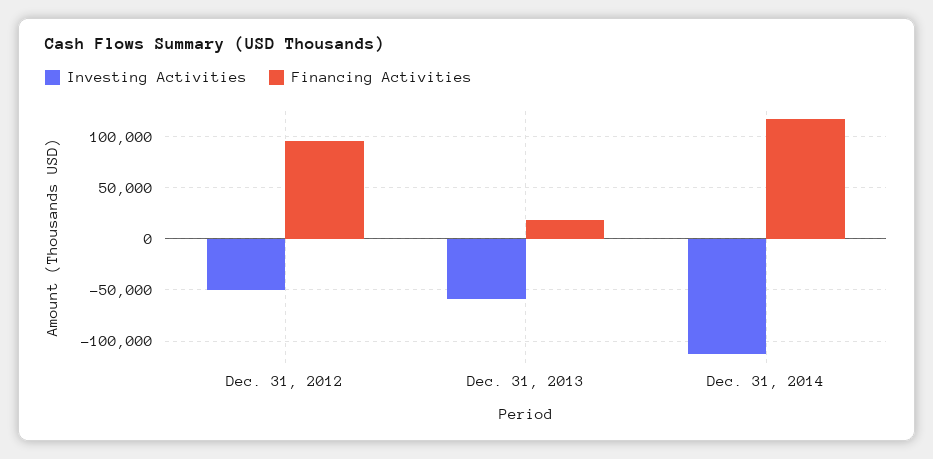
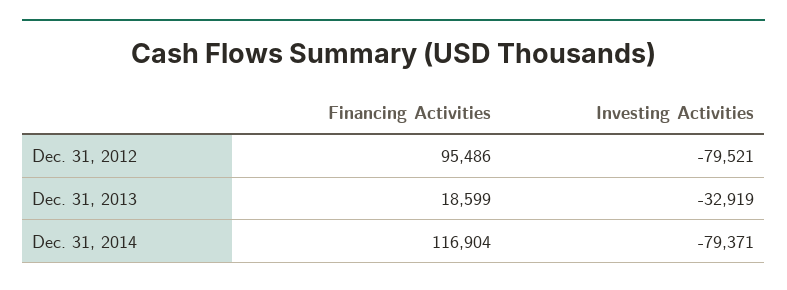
  {
    "Investing Activities": {
-     "Dec. 31, 2012": -50000,
+     "Dec. 31, 2012": -79521,
-     "Dec. 31, 2013": -60000,
+     "Dec. 31, 2013": -32919,
-     "Dec. 31, 2014": -110000
+     "Dec. 31, 2014": -79371
    },
    "Financing Activities": {
      "Dec. 31, 2012": 95486,
      "Dec. 31, 2013": 18599,
      "Dec. 31, 2014": 116904
    }
  }

